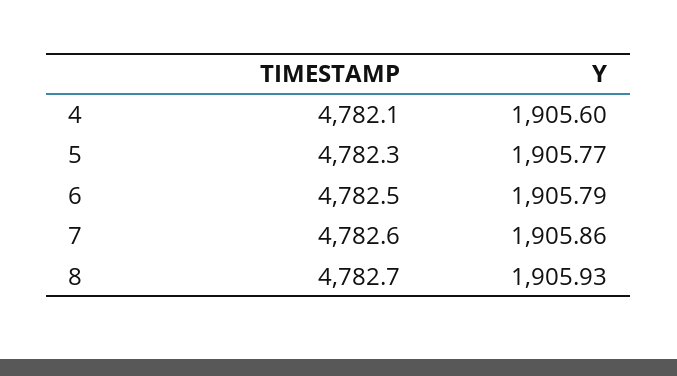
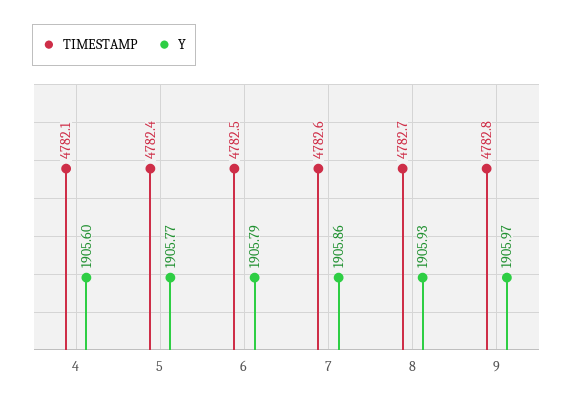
  {
    "TIMESTAMP": {
      "4": 4782.1,
-     "5": 4782.3,
+     "5": 4782.4,
      "6": 4782.5,
      "7": 4782.6,
-     "8": 4782.7
+     "8": 4782.7,
+     "9": 4782.8
    },
    "Y": {
      "4": 1905.6,
      "5": 1905.77,
      "6": 1905.79,
      "7": 1905.86,
-     "8": 1905.93
+     "8": 1905.93,
+     "9": 1905.97
    }
  }

